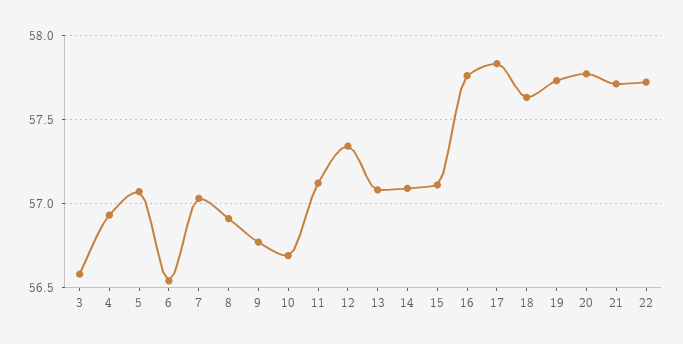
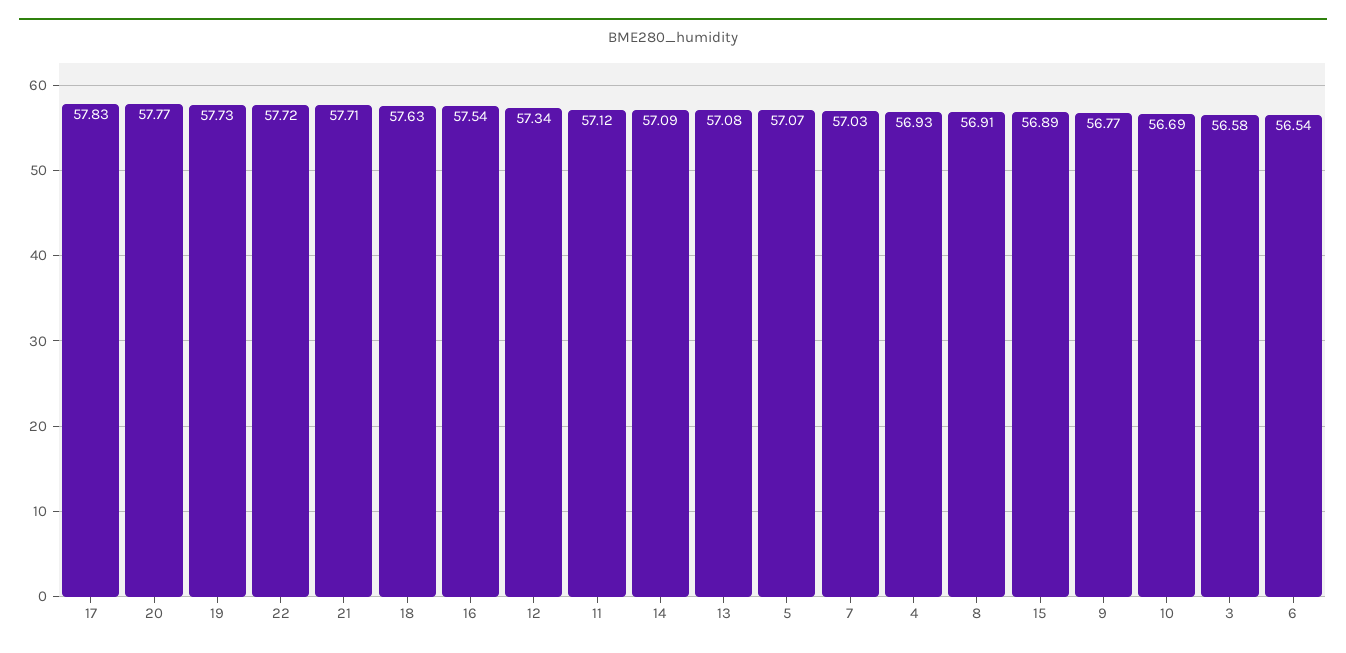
  {
    "3": 56.58,
    "4": 56.93,
    "5": 57.07,
    "6": 56.54,
    "7": 57.03,
    "8": 56.91,
    "9": 56.77,
    "10": 56.69,
    "11": 57.12,
    "12": 57.34,
    "13": 57.08,
    "14": 57.09,
-   "15": 57.1,
+   "15": 56.89,
-   "16": 57.75,
+   "16": 57.54,
    "17": 57.83,
    "18": 57.63,
    "19": 57.73,
    "20": 57.77,
    "21": 57.71,
    "22": 57.72
  }

